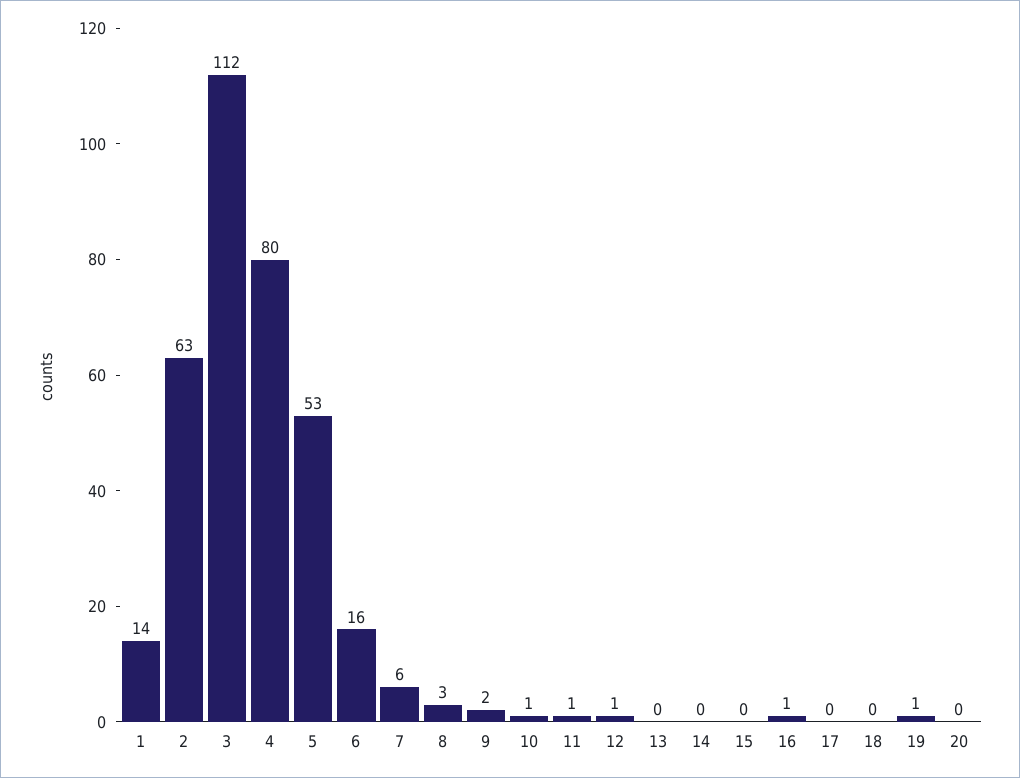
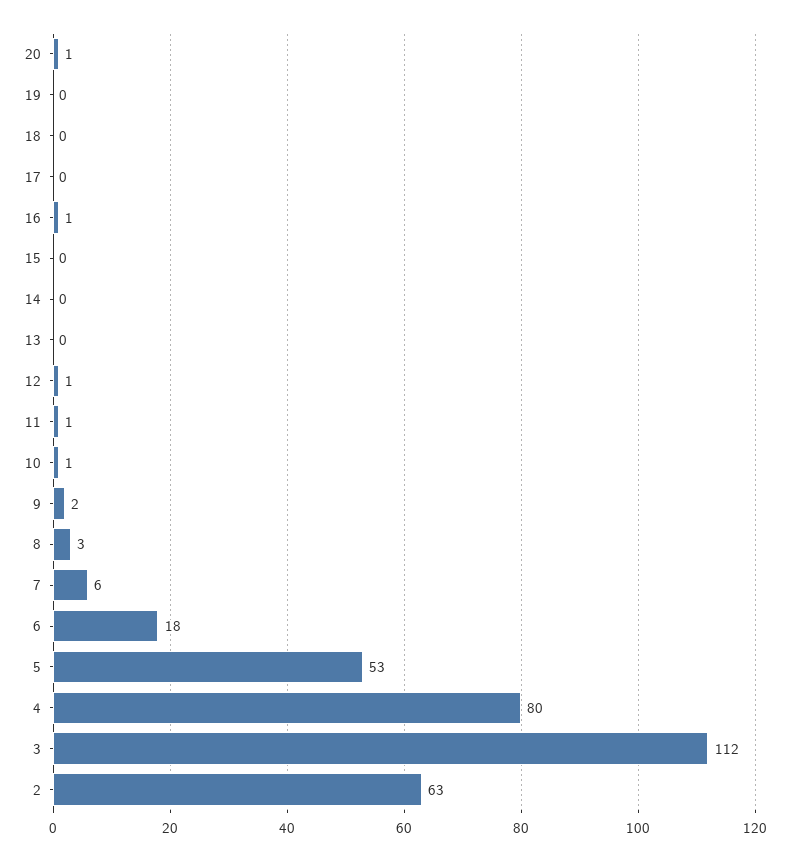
  {
-   "1": 14,
    "2": 63,
    "3": 112,
    "4": 80,
    "5": 53,
-   "6": 16,
+   "6": 18,
    "7": 6,
    "8": 3,
    "9": 2,
    "10": 1,
    "11": 1,
    "12": 1,
    "13": 0,
    "14": 0,
    "15": 0,
    "16": 1,
    "17": 0,
    "18": 0,
-   "19": 1,
+   "19": 0,
-   "20": 0
+   "20": 1
  }

